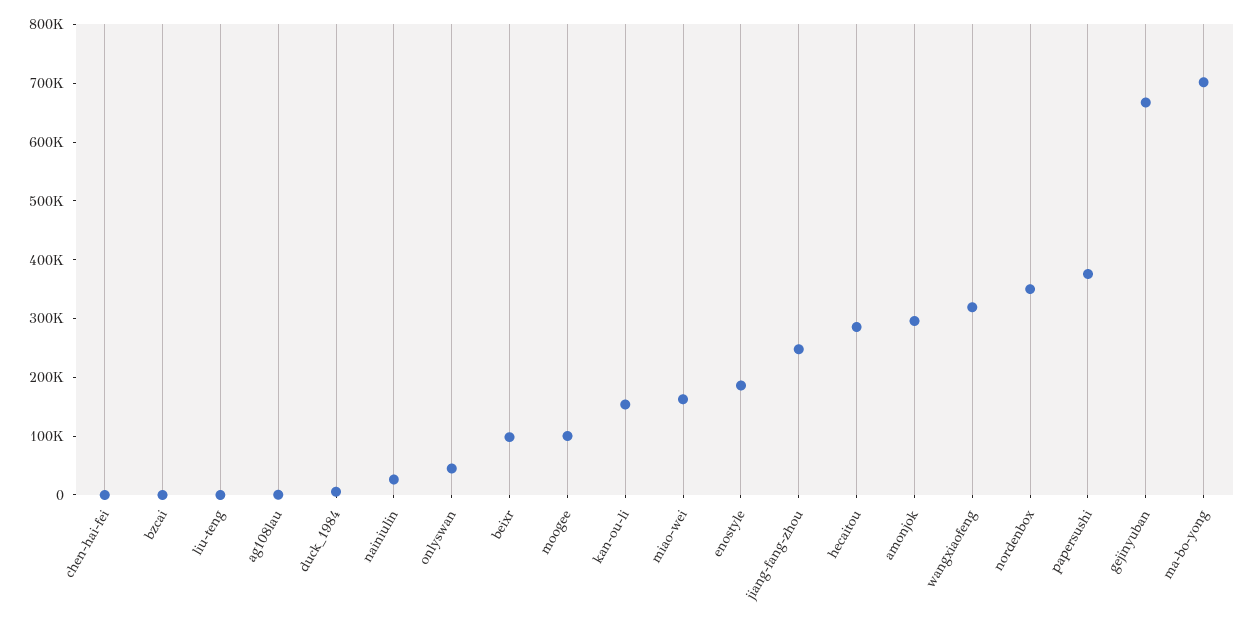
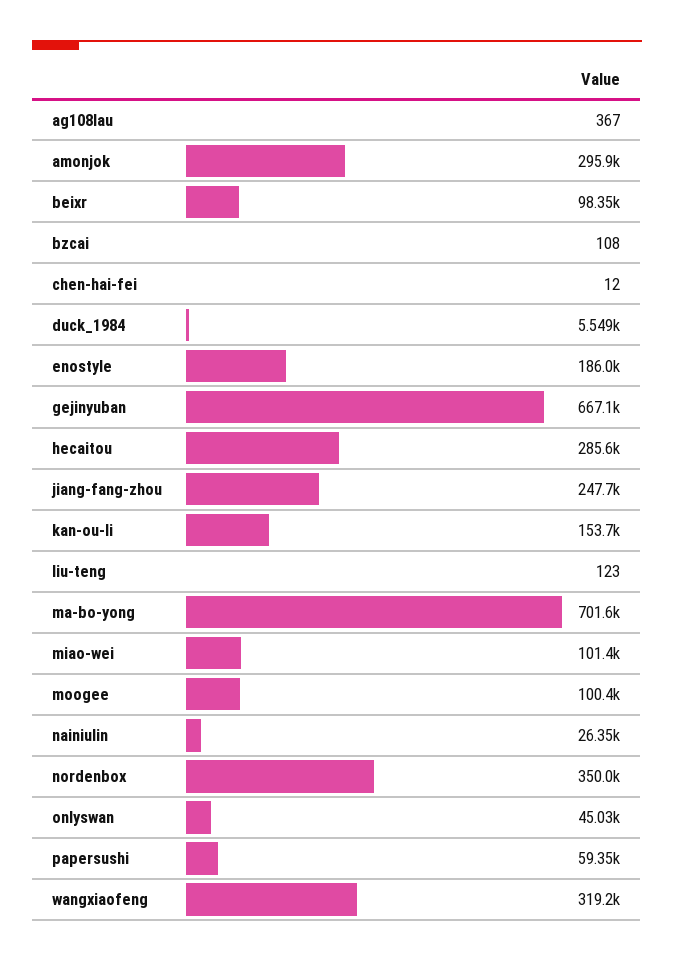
  {
    "chen-hai-fei": 12,
    "bzcai": 108,
    "liu-teng": 123,
    "ag108lau": 367,
    "duck_1984": 5549,
    "nainiulin": 26350,
    "onlyswan": 45030,
    "beixr": 98350,
    "moogee": 100400,
    "kan-ou-li": 153700,
-   "miao-wei": 160000,
+   "miao-wei": 101400,
    "enostyle": 186000,
    "jiang-fang-zhou": 247700,
    "hecaitou": 285600,
    "amonjok": 295900,
    "wangxiaofeng": 319200,
    "nordenbox": 350000,
-   "papersushi": 380000,
+   "papersushi": 59350,
    "gejinyuban": 667100,
    "ma-bo-yong": 701600
  }

